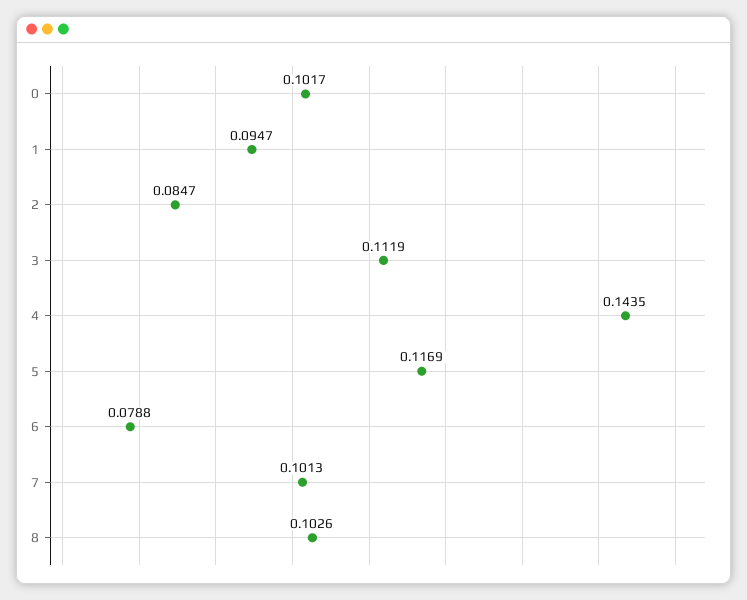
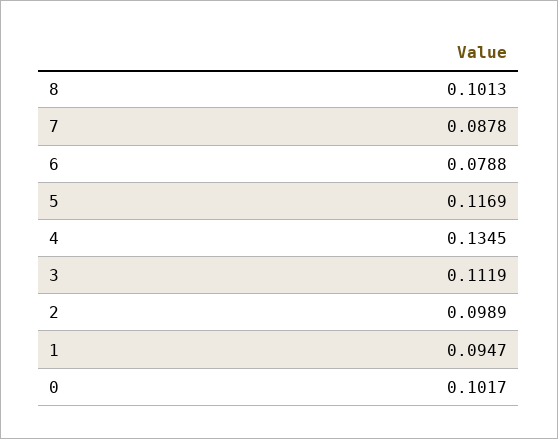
  {
    "0": 0.1017,
    "1": 0.0947,
-   "2": 0.0847,
+   "2": 0.0989,
    "3": 0.1119,
-   "4": 0.1435,
+   "4": 0.1345,
    "5": 0.1169,
    "6": 0.0788,
-   "7": 0.1013,
+   "7": 0.0878,
-   "8": 0.1026
+   "8": 0.1013
  }

